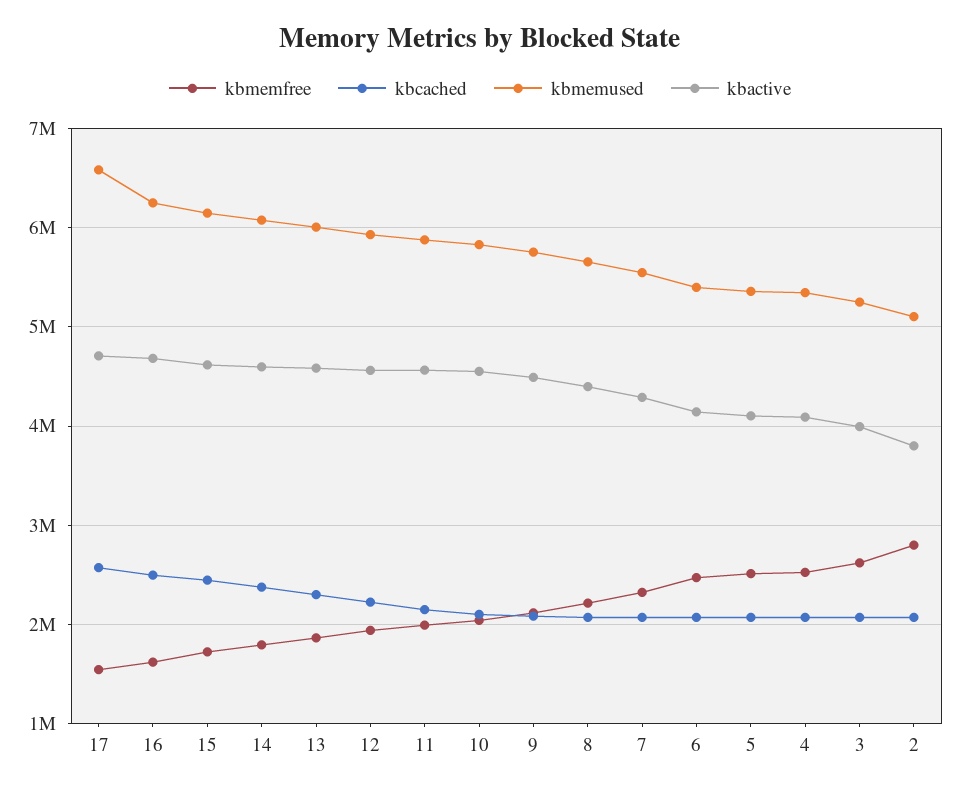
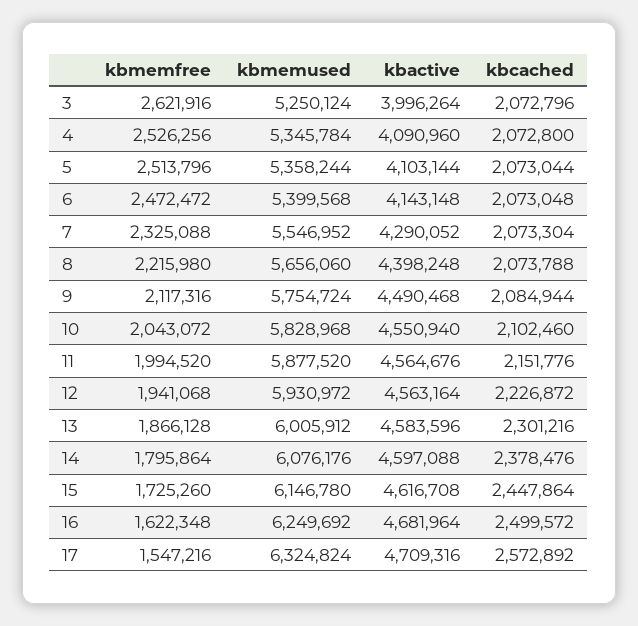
  {
    "kbmemfree": {
      "17": 1547216,
      "16": 1622348,
      "15": 1725260,
      "14": 1795864,
      "13": 1866128,
      "12": 1941068,
      "11": 1994520,
      "10": 2043072,
      "9": 2117316,
      "8": 2215980,
      "7": 2325088,
      "6": 2472472,
      "5": 2513796,
      "4": 2526256,
-     "3": 2621916,
+     "3": 2621916
-     "2": 2800000
    },
    "kbcached": {
      "17": 2572892,
      "16": 2499572,
      "15": 2447864,
      "14": 2378476,
      "13": 2301216,
      "12": 2226872,
      "11": 2151776,
      "10": 2102460,
      "9": 2084944,
      "8": 2073788,
      "7": 2073304,
      "6": 2073048,
      "5": 2073044,
      "4": 2072800,
-     "3": 2072796,
+     "3": 2072796
-     "2": 2100000
    },
    "kbmemused": {
-     "17": 6600000,
+     "17": 6324824,
      "16": 6249692,
      "15": 6146780,
      "14": 6076176,
      "13": 6005912,
      "12": 5930972,
      "11": 5877520,
      "10": 5828968,
      "9": 5754724,
      "8": 5656060,
      "7": 5546952,
      "6": 5399568,
      "5": 5358244,
      "4": 5345784,
-     "3": 5250124,
+     "3": 5250124
-     "2": 5100000
    },
    "kbactive": {
      "17": 4709316,
      "16": 4681964,
      "15": 4616708,
      "14": 4597088,
      "13": 4583596,
      "12": 4563164,
      "11": 4564676,
      "10": 4550940,
      "9": 4490468,
      "8": 4398248,
      "7": 4290052,
      "6": 4143148,
      "5": 4103144,
      "4": 4090960,
-     "3": 3996264,
+     "3": 3996264
-     "2": 3800000
    }
  }

